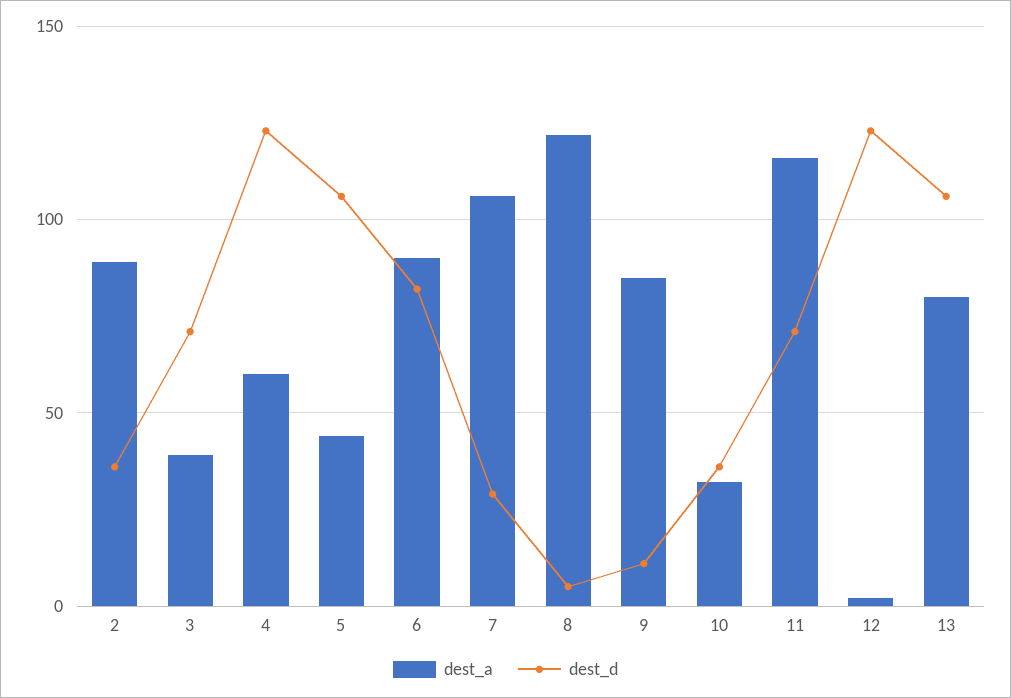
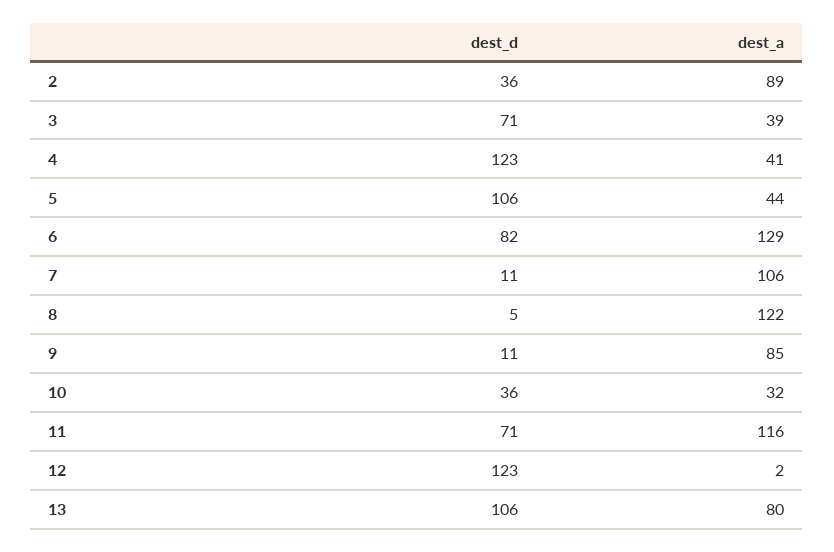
  {
    "dest_a": {
      "2": 89,
      "3": 39,
-     "4": 60,
+     "4": 41,
      "5": 44,
-     "6": 90,
+     "6": 129,
      "7": 106,
      "8": 122,
      "9": 85,
      "10": 32,
      "11": 116,
      "12": 2,
      "13": 80
    },
    "dest_d": {
      "2": 36,
      "3": 71,
      "4": 123,
      "5": 106,
      "6": 82,
-     "7": 30,
+     "7": 11,
      "8": 5,
      "9": 11,
      "10": 36,
      "11": 71,
      "12": 123,
      "13": 106
    }
  }

